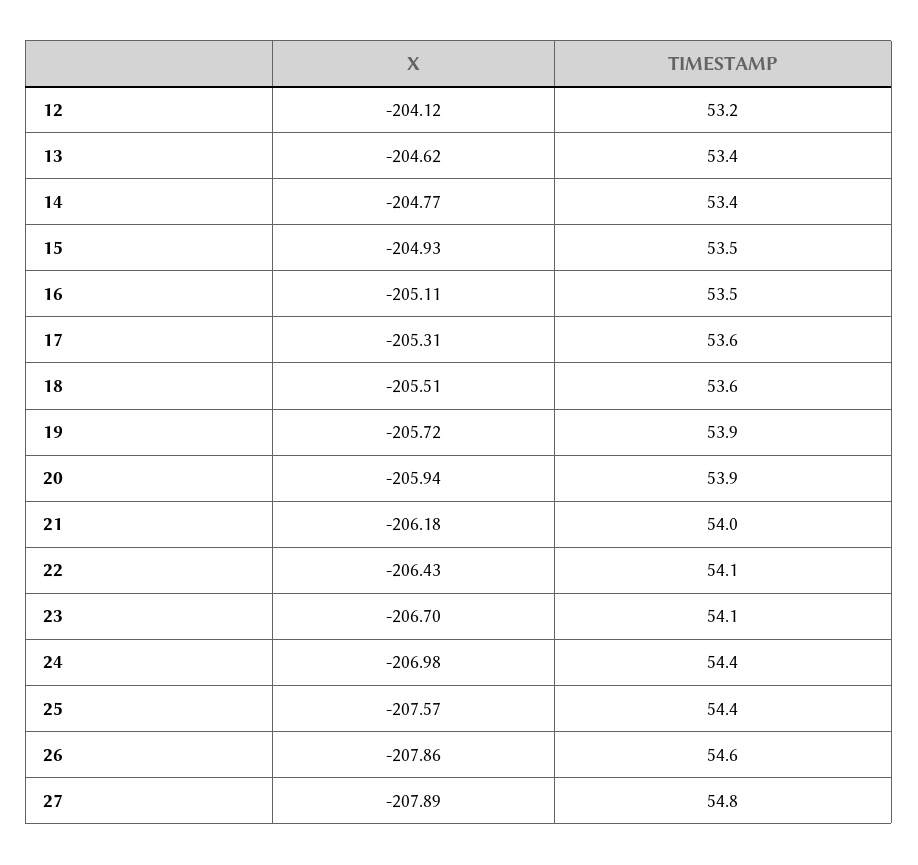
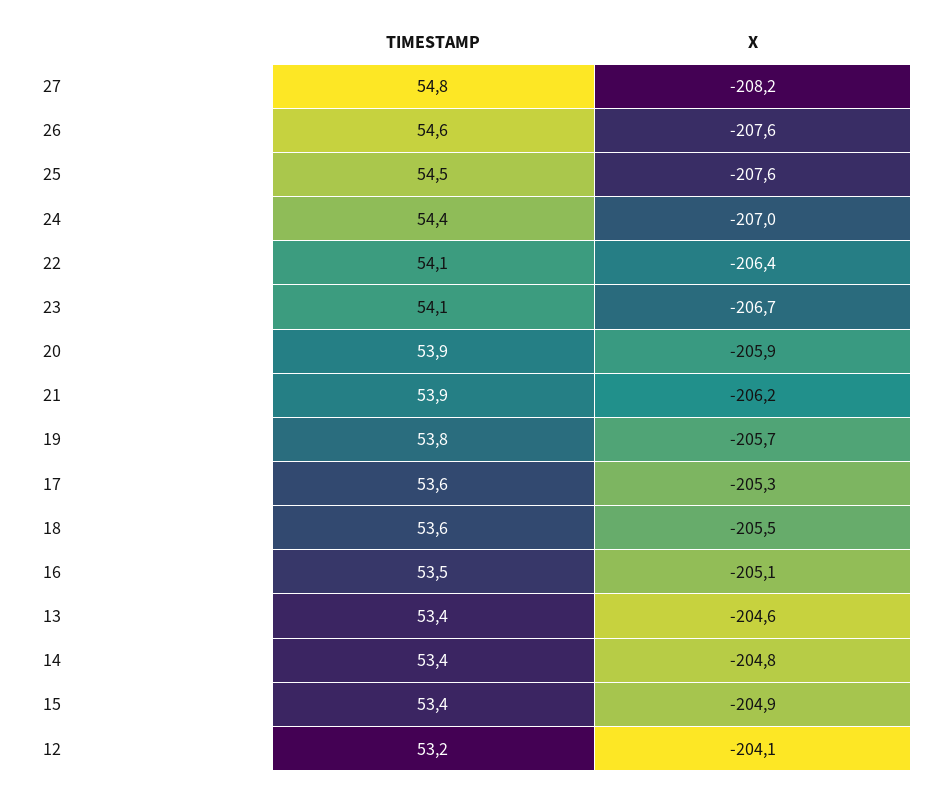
  {
    "X": {
      "12": -204.12,
      "13": -204.62,
      "14": -204.77,
      "15": -204.93,
      "16": -205.11,
      "17": -205.31,
      "18": -205.51,
      "19": -205.72,
      "20": -205.94,
      "21": -206.18,
      "22": -206.43,
      "23": -206.7,
      "24": -206.98,
      "25": -207.57,
-     "26": -207.86,
+     "26": -207.6,
-     "27": -207.89
+     "27": -208.2
    },
    "TIMESTAMP": {
      "12": 53.2,
      "13": 53.4,
      "14": 53.4,
-     "15": 53.5,
+     "15": 53.4,
      "16": 53.5,
      "17": 53.6,
      "18": 53.6,
-     "19": 53.9,
+     "19": 53.8,
      "20": 53.9,
-     "21": 54,
+     "21": 53.9,
      "22": 54.1,
      "23": 54.1,
      "24": 54.4,
-     "25": 54.4,
+     "25": 54.5,
      "26": 54.6,
      "27": 54.8
    }
  }

